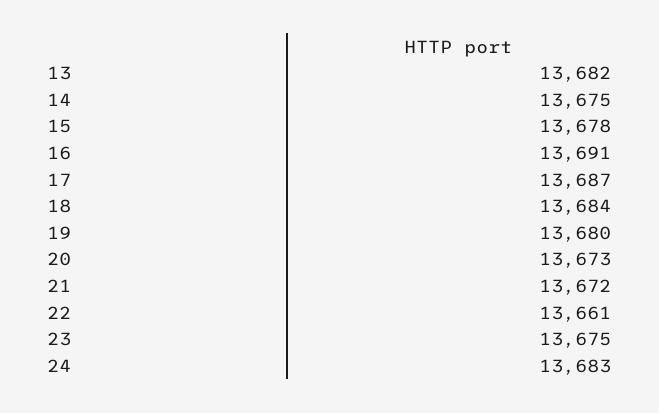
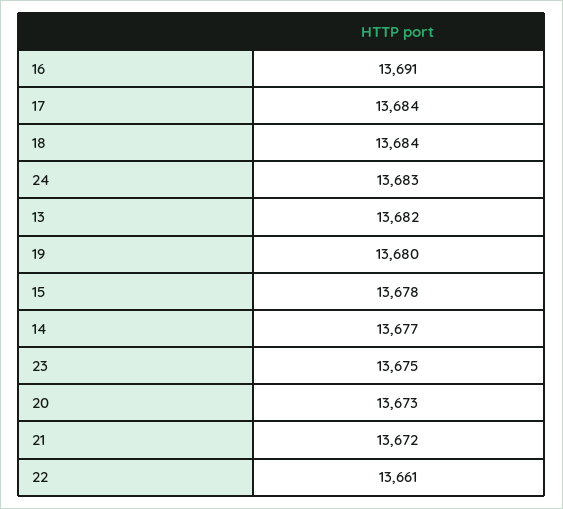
  {
    "13": 13682,
-   "14": 13675,
+   "14": 13677,
    "15": 13678,
    "16": 13691,
-   "17": 13687,
+   "17": 13684,
    "18": 13684,
    "19": 13680,
    "20": 13673,
    "21": 13672,
    "22": 13661,
    "23": 13675,
    "24": 13683
  }

